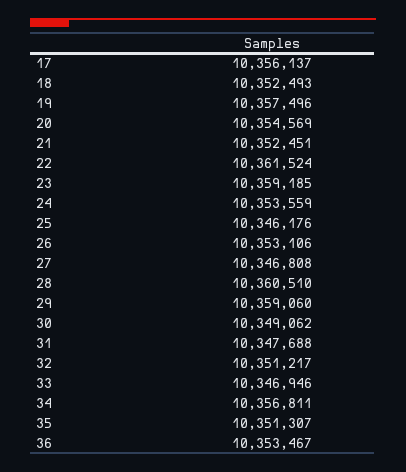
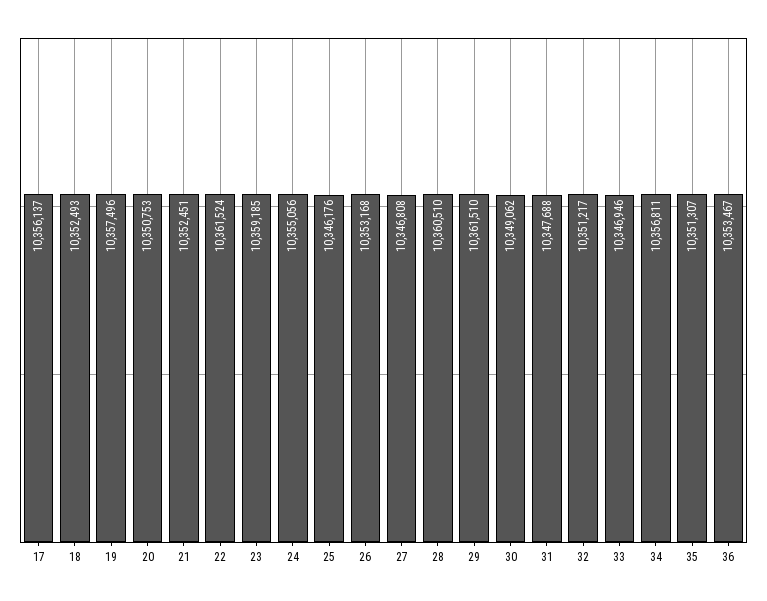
  {
    "17": 10356137,
    "18": 10352493,
    "19": 10357496,
-   "20": 10354569,
+   "20": 10350753,
    "21": 10352451,
    "22": 10361524,
    "23": 10359185,
-   "24": 10353559,
+   "24": 10355056,
    "25": 10346176,
-   "26": 10353106,
+   "26": 10353168,
    "27": 10346808,
    "28": 10360510,
-   "29": 10359060,
+   "29": 10361510,
    "30": 10349062,
    "31": 10347688,
    "32": 10351217,
    "33": 10346946,
    "34": 10356811,
    "35": 10351307,
    "36": 10353467
  }

